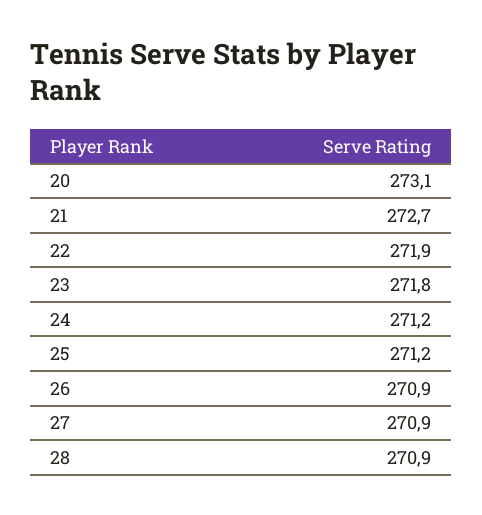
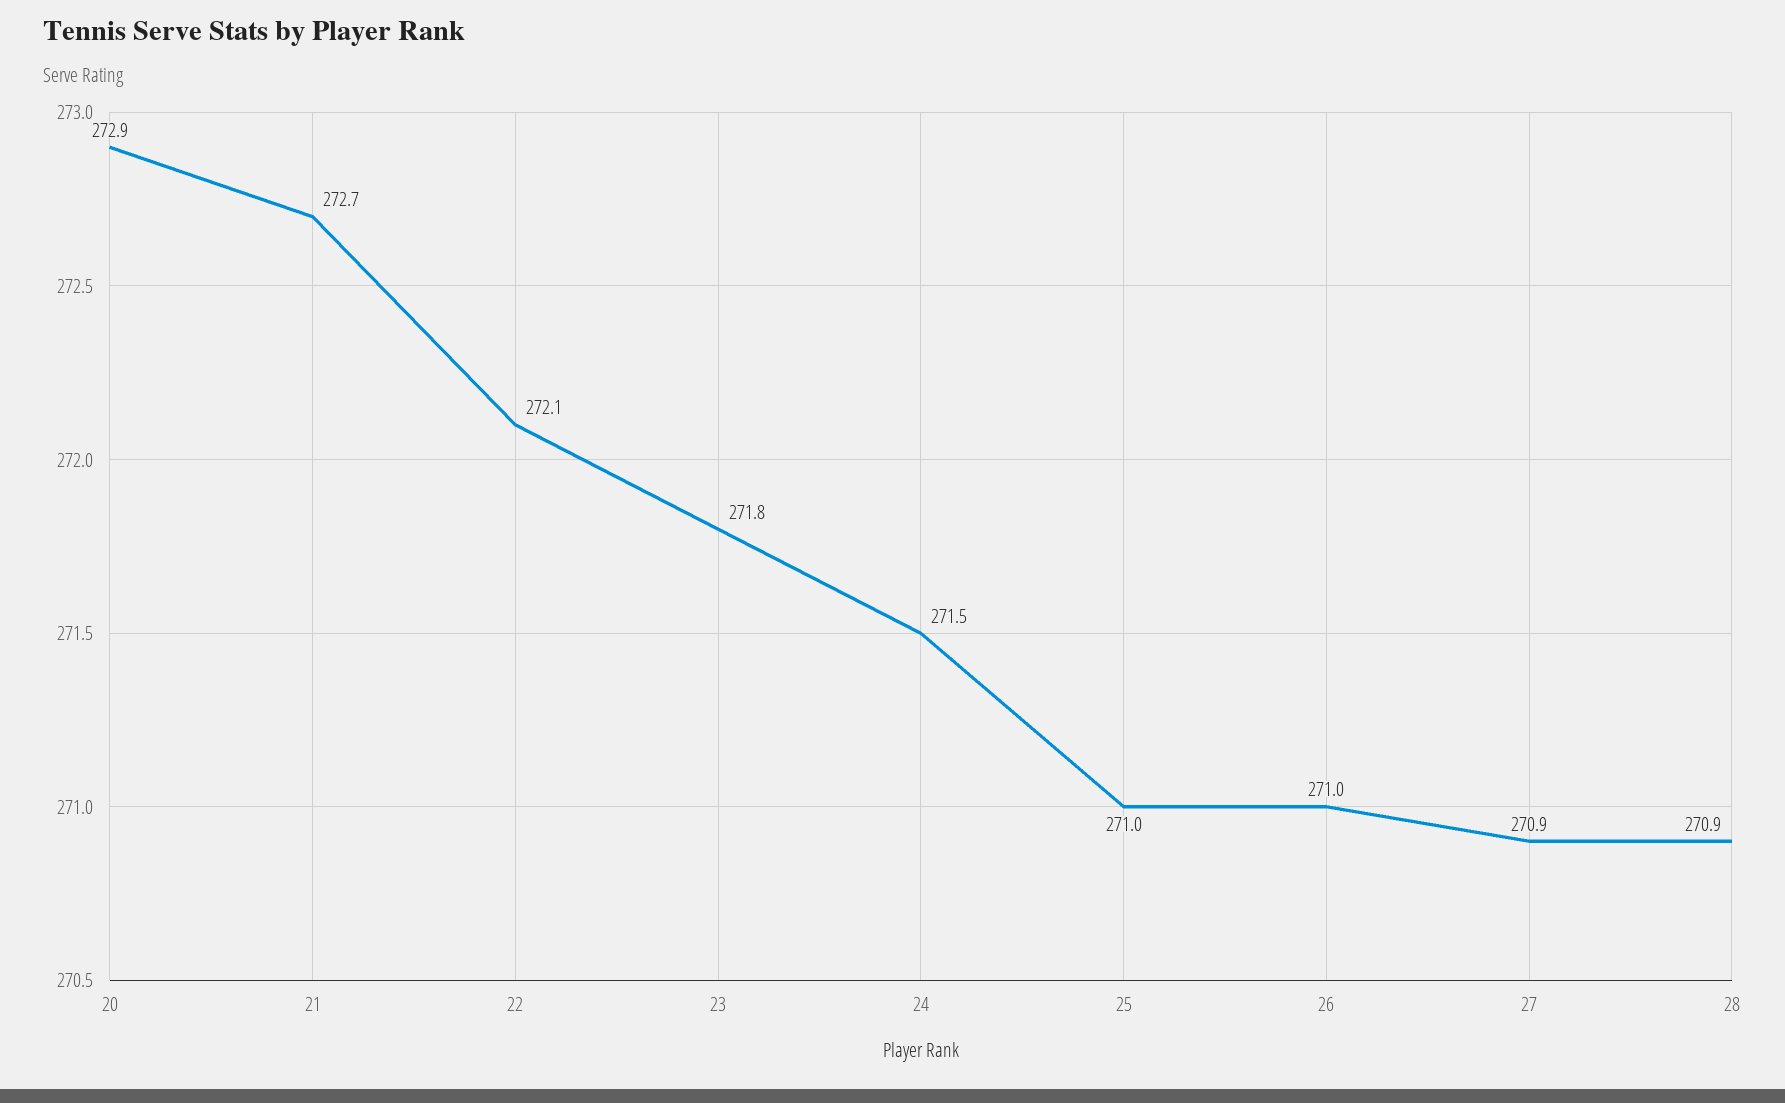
  {
-   "20": 273.1,
+   "20": 272.9,
    "21": 272.7,
-   "22": 271.9,
+   "22": 272.1,
    "23": 271.8,
-   "24": 271.2,
+   "24": 271.5,
-   "25": 271.2,
+   "25": 271,
-   "26": 270.9,
+   "26": 271,
    "27": 270.9,
    "28": 270.9
  }

